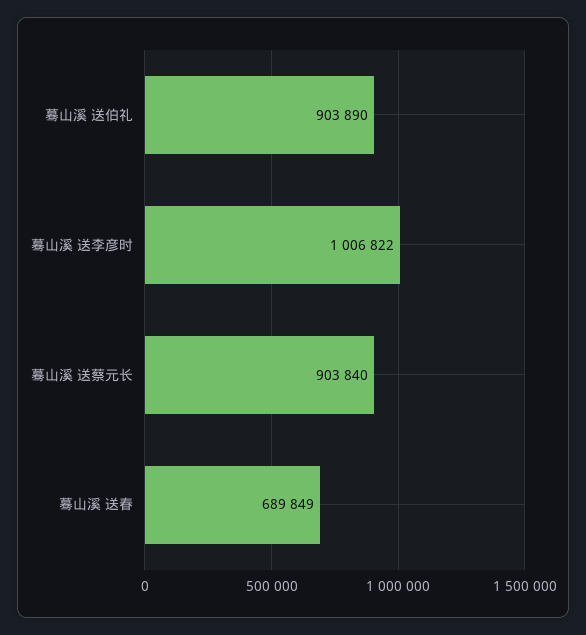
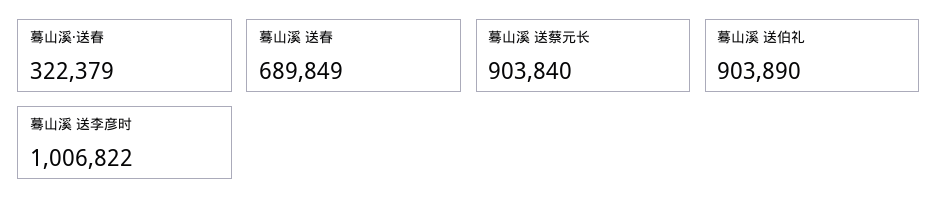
  {
    "蓦山溪 送伯礼": 903890,
    "蓦山溪 送李彦时": 1006822,
    "蓦山溪 送蔡元长": 903840,
-   "蓦山溪 送春": 689849
+   "蓦山溪 送春": 689849,
+   "蓦山溪·送春": 322379
  }

